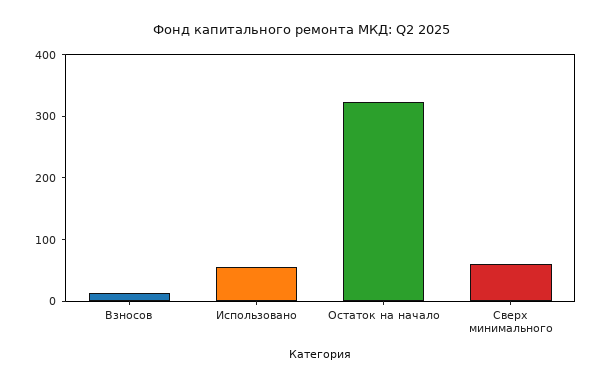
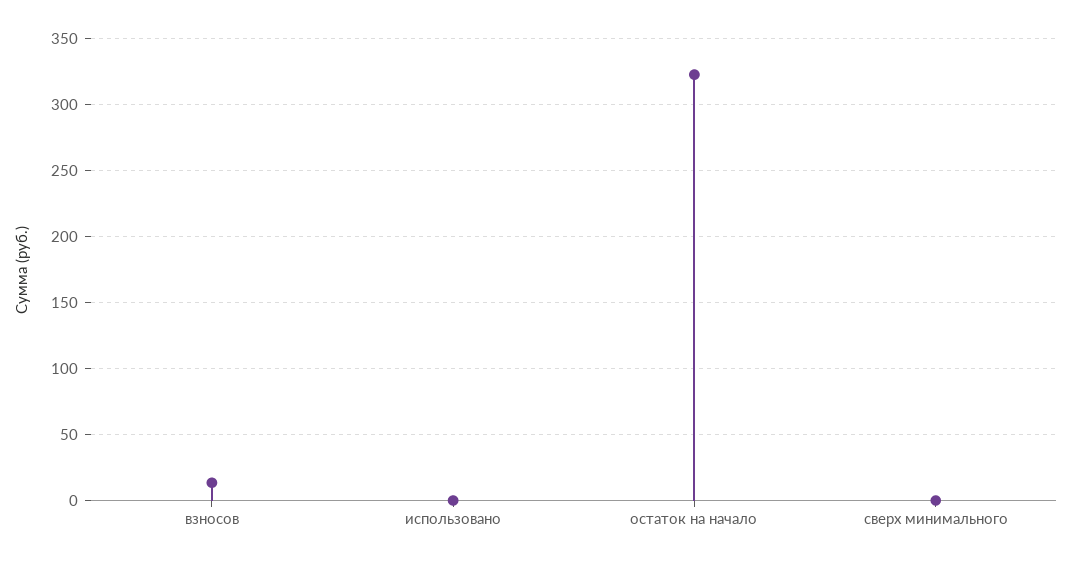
  {
    "Взносов": 15,
-   "Использовано": 60,
+   "Использовано": 0,
    "Остаток на начало": 325,
-   "Сверх минимального": 60
+   "Сверх минимального": 0
  }

